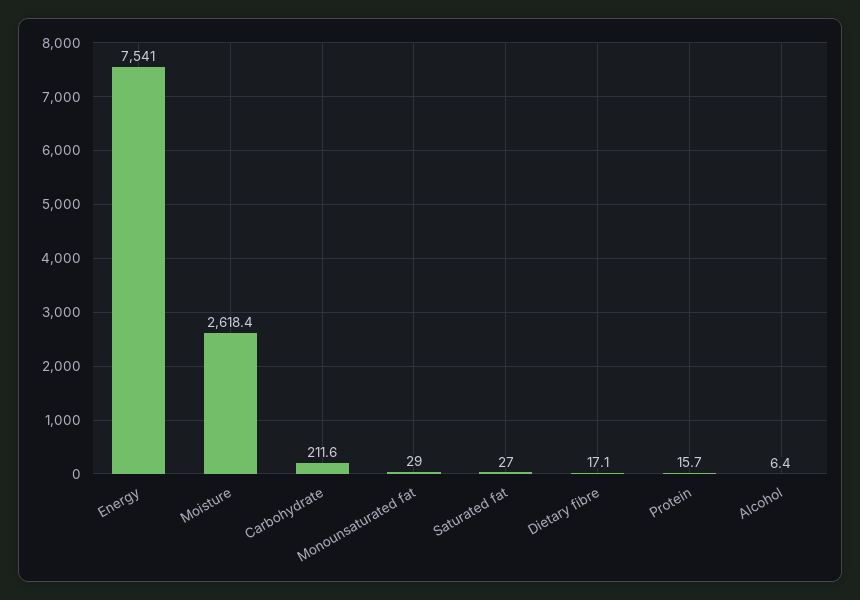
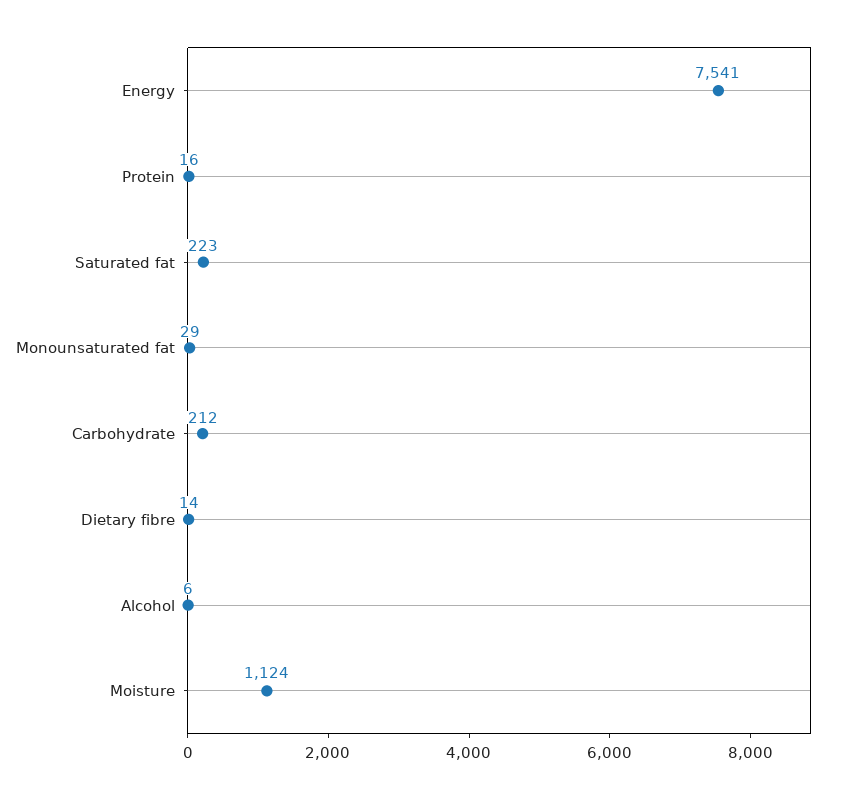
  {
    "Energy": 7541,
-   "Moisture": 2618.4,
+   "Moisture": 1124,
    "Carbohydrate": 211.6,
    "Monounsaturated fat": 29,
-   "Saturated fat": 27,
+   "Saturated fat": 223,
-   "Dietary fibre": 17.1,
+   "Dietary fibre": 14,
    "Protein": 15.7,
    "Alcohol": 6.4
  }

